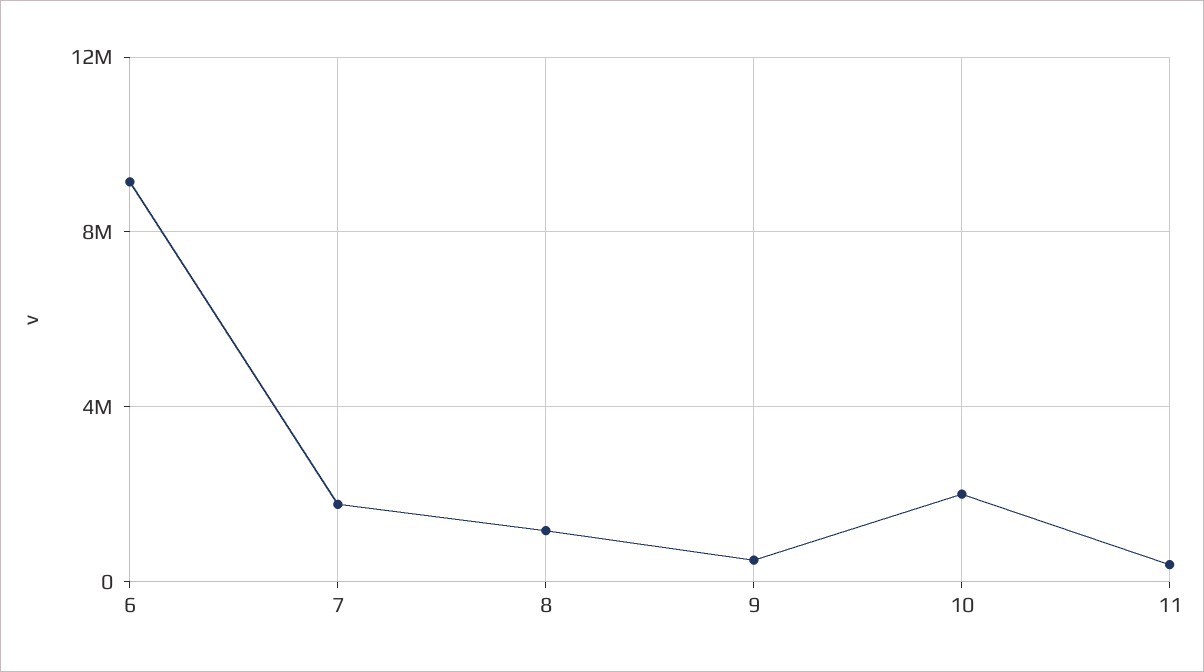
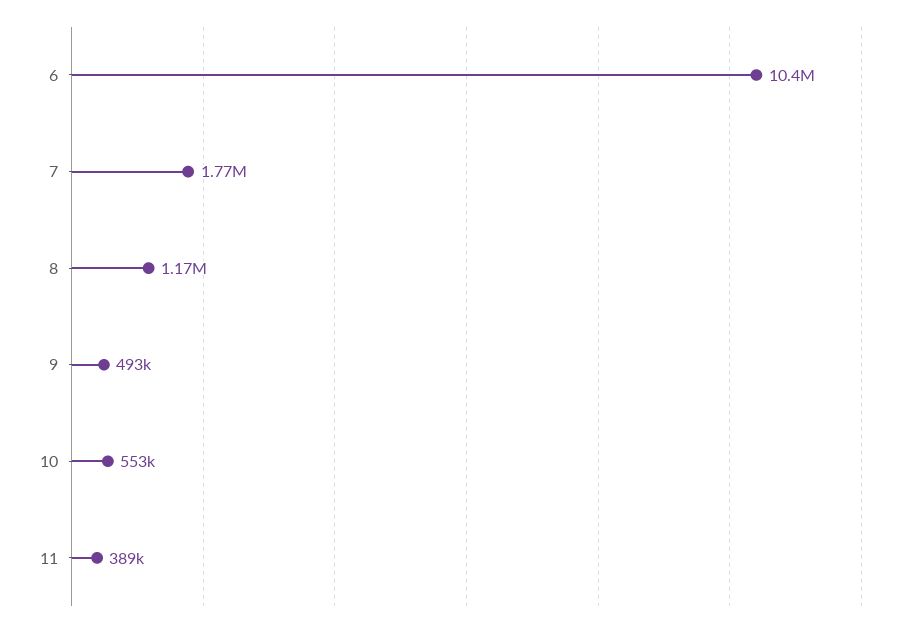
  {
-   "6": 9000000,
+   "6": 10400000,
    "7": 1770000,
    "8": 1170000,
    "9": 493000,
-   "10": 2000000,
+   "10": 553000,
    "11": 389000
  }

